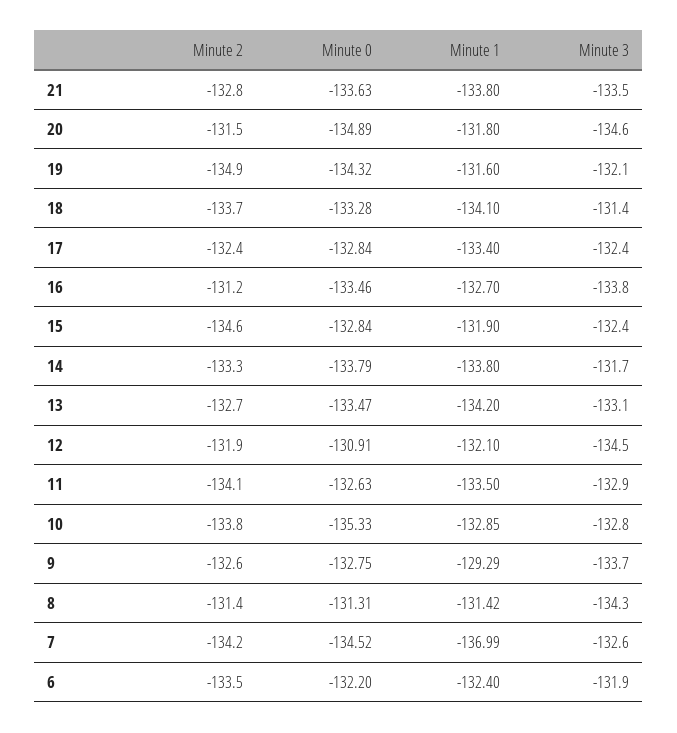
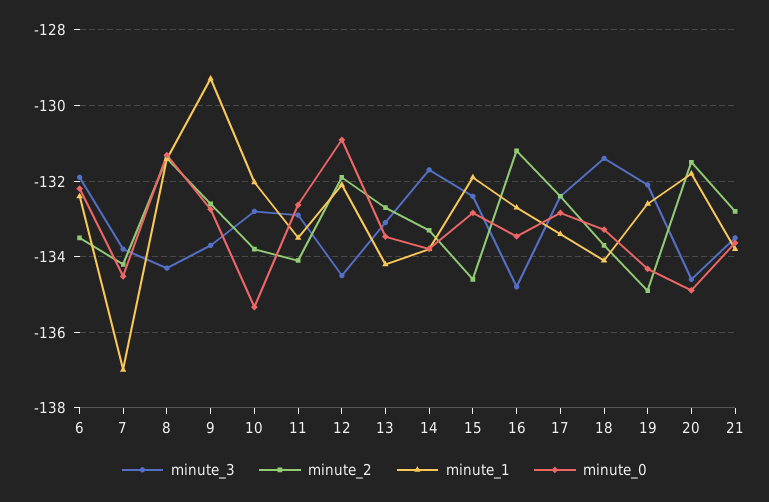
  {
    "Minute 2": {
      "21": -132.8,
      "20": -131.5,
      "19": -134.9,
      "18": -133.7,
      "17": -132.4,
      "16": -131.2,
      "15": -134.6,
      "14": -133.3,
      "13": -132.7,
      "12": -131.9,
      "11": -134.1,
      "10": -133.8,
      "9": -132.6,
      "8": -131.4,
      "7": -134.2,
      "6": -133.5
    },
    "Minute 0": {
      "21": -133.63,
      "20": -134.89,
      "19": -134.32,
      "18": -133.28,
      "17": -132.84,
      "16": -133.46,
      "15": -132.84,
      "14": -133.79,
      "13": -133.47,
      "12": -130.91,
      "11": -132.63,
      "10": -135.33,
      "9": -132.75,
      "8": -131.31,
      "7": -134.52,
      "6": -132.2
    },
    "Minute 1": {
      "21": -133.8,
      "20": -131.8,
-     "19": -131.6,
+     "19": -132.6,
      "18": -134.1,
      "17": -133.4,
      "16": -132.7,
      "15": -131.9,
      "14": -133.8,
      "13": -134.2,
      "12": -132.1,
      "11": -133.5,
-     "10": -132.85,
+     "10": -132,
      "9": -129.29,
      "8": -131.42,
      "7": -136.99,
      "6": -132.4
    },
    "Minute 3": {
      "21": -133.5,
      "20": -134.6,
      "19": -132.1,
      "18": -131.4,
      "17": -132.4,
-     "16": -133.8,
+     "16": -134.8,
      "15": -132.4,
      "14": -131.7,
      "13": -133.1,
      "12": -134.5,
      "11": -132.9,
      "10": -132.8,
      "9": -133.7,
      "8": -134.3,
-     "7": -132.6,
+     "7": -133.8,
      "6": -131.9
    }
  }

